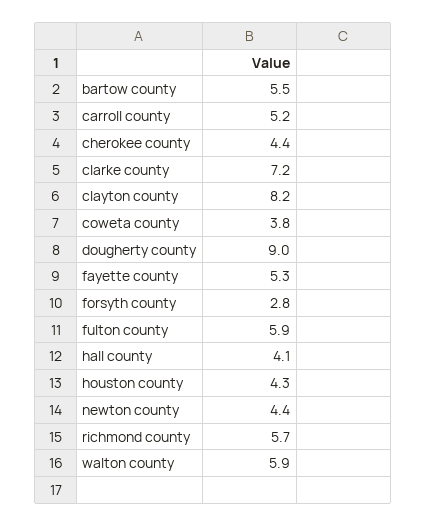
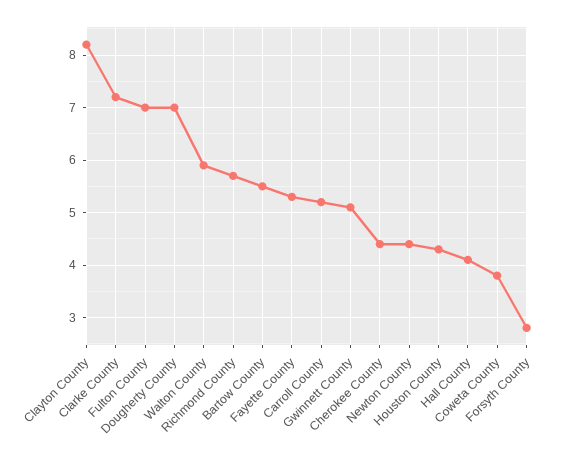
  {
    "bartow county": 5.5,
    "carroll county": 5.2,
    "cherokee county": 4.4,
    "clarke county": 7.2,
    "clayton county": 8.2,
    "coweta county": 3.8,
-   "dougherty county": 9,
+   "dougherty county": 7,
    "fayette county": 5.3,
    "forsyth county": 2.8,
-   "fulton county": 5.9,
+   "fulton county": 7,
    "hall county": 4.1,
    "houston county": 4.3,
    "newton county": 4.4,
    "richmond county": 5.7,
-   "walton county": 5.9
+   "walton county": 5.9,
+   "Gwinnett County": 5
  }

